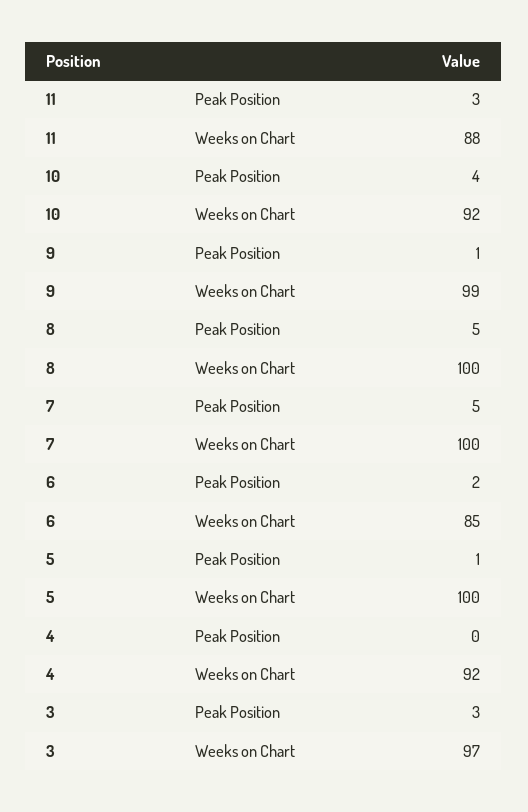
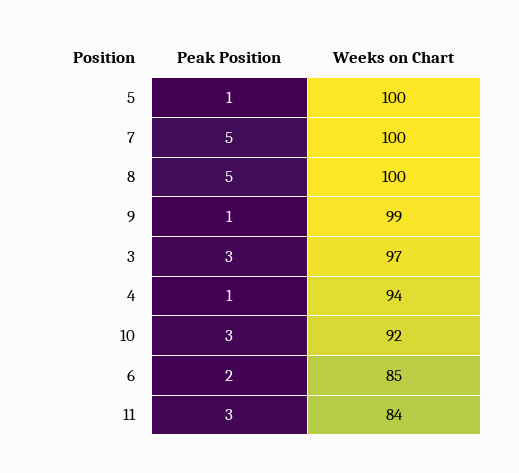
  {
    "11": {
      "Peak Position": 3,
-     "Weeks on Chart": 88
+     "Weeks on Chart": 84
    },
    "10": {
-     "Peak Position": 4,
+     "Peak Position": 3,
      "Weeks on Chart": 92
    },
    "9": {
      "Peak Position": 1,
      "Weeks on Chart": 99
    },
    "8": {
      "Peak Position": 5,
      "Weeks on Chart": 100
    },
    "7": {
      "Peak Position": 5,
      "Weeks on Chart": 100
    },
    "6": {
      "Peak Position": 2,
      "Weeks on Chart": 85
    },
    "5": {
      "Peak Position": 1,
      "Weeks on Chart": 100
    },
    "4": {
-     "Peak Position": 0,
+     "Peak Position": 1,
-     "Weeks on Chart": 92
+     "Weeks on Chart": 94
    },
    "3": {
      "Peak Position": 3,
      "Weeks on Chart": 97
    }
  }

